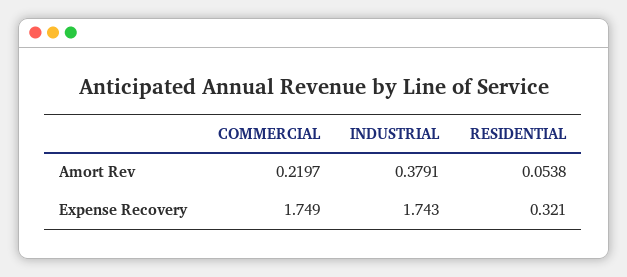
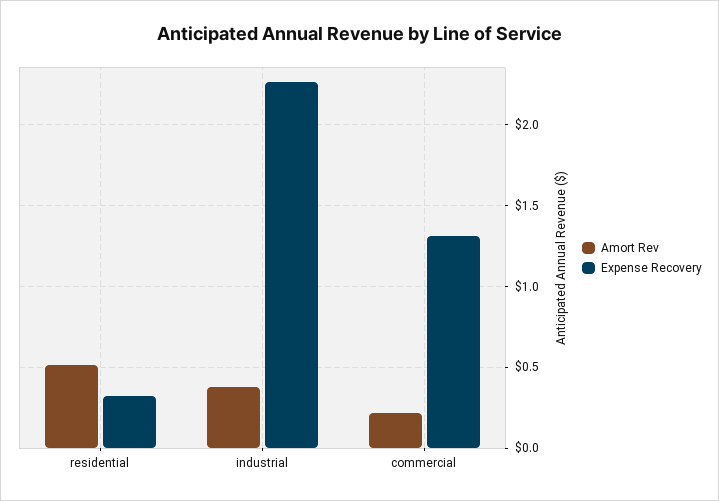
  {
    "Amort Rev": {
      "COMMERCIAL": 0.2197,
      "INDUSTRIAL": 0.3791,
-     "RESIDENTIAL": 0.0538
+     "RESIDENTIAL": 0.5
    },
    "Expense Recovery": {
-     "COMMERCIAL": 1.749,
+     "COMMERCIAL": 1.3,
-     "INDUSTRIAL": 1.743,
+     "INDUSTRIAL": 2.25,
      "RESIDENTIAL": 0.321
    }
  }

